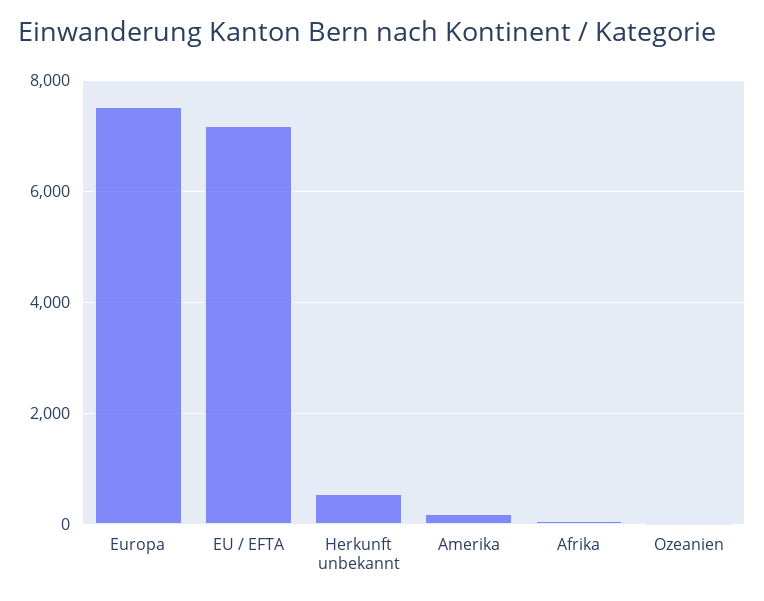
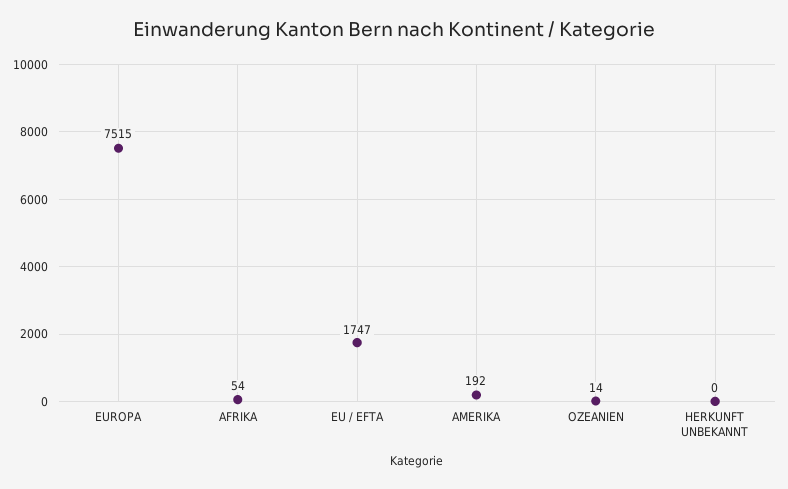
  {
    "Europa": 7515,
-   "EU / EFTA": 7200,
+   "EU / EFTA": 1747,
-   "Herkunft unbekannt": 600,
+   "Herkunft unbekannt": 0,
    "Amerika": 192,
    "Afrika": 54,
    "Ozeanien": 14
  }

